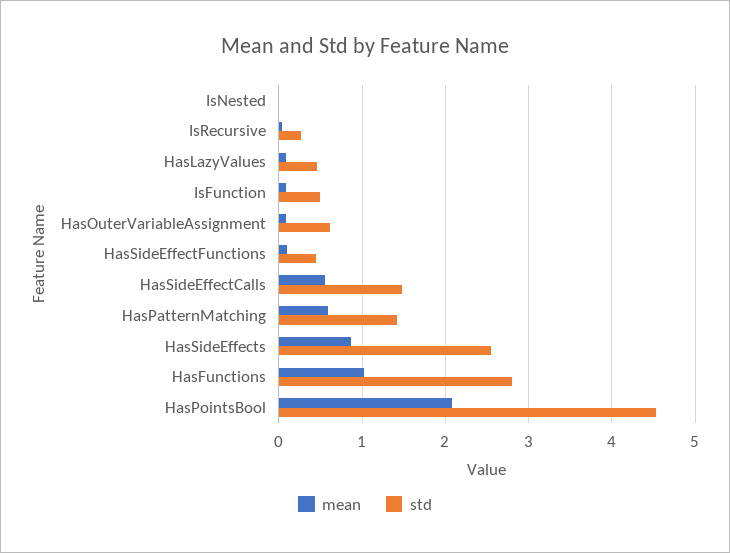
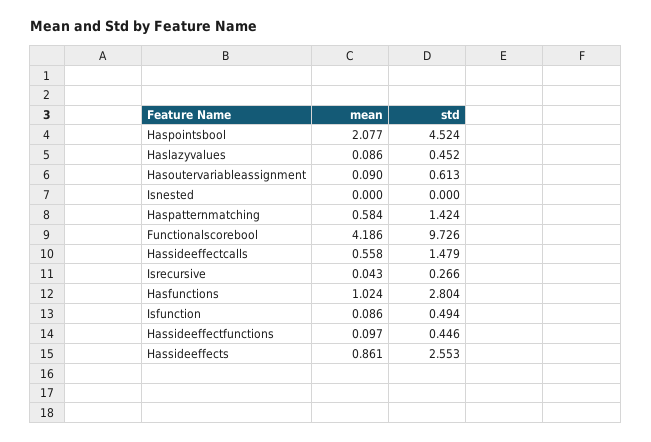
  {
    "mean": {
      "IsNested": 0,
      "IsRecursive": 0.043,
      "HasLazyValues": 0.086,
      "IsFunction": 0.086,
      "HasOuterVariableAssignment": 0.09,
      "HasSideEffectFunctions": 0.097,
      "HasSideEffectCalls": 0.558,
      "HasPatternMatching": 0.584,
      "HasSideEffects": 0.861,
      "HasFunctions": 1.024,
-     "HasPointsBool": 2.077
+     "HasPointsBool": 2.077,
+     "Functionalscorebool": 4.186
    },
    "std": {
      "IsNested": 0,
      "IsRecursive": 0.266,
      "HasLazyValues": 0.452,
      "IsFunction": 0.494,
      "HasOuterVariableAssignment": 0.613,
      "HasSideEffectFunctions": 0.446,
      "HasSideEffectCalls": 1.479,
      "HasPatternMatching": 1.424,
      "HasSideEffects": 2.553,
      "HasFunctions": 2.804,
-     "HasPointsBool": 4.524
+     "HasPointsBool": 4.524,
+     "Functionalscorebool": 9.726
    }
  }

